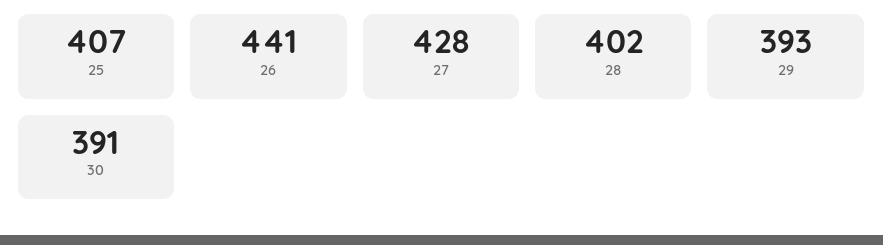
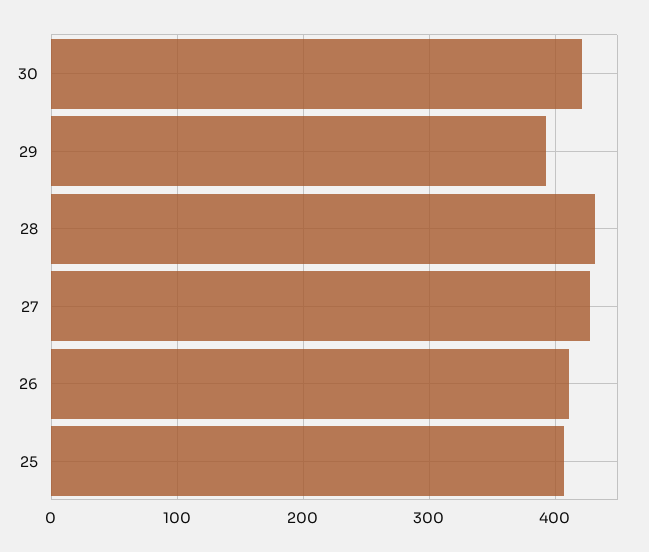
  {
    "25": 407,
-   "26": 441,
+   "26": 410,
    "27": 428,
-   "28": 402,
+   "28": 430,
    "29": 393,
-   "30": 391
+   "30": 420
  }

